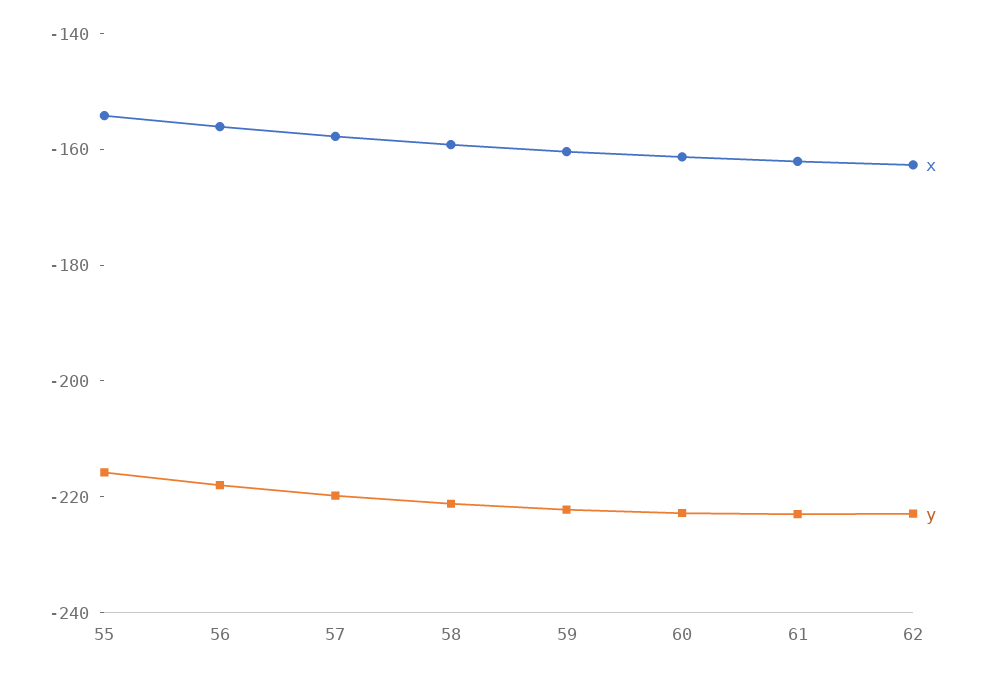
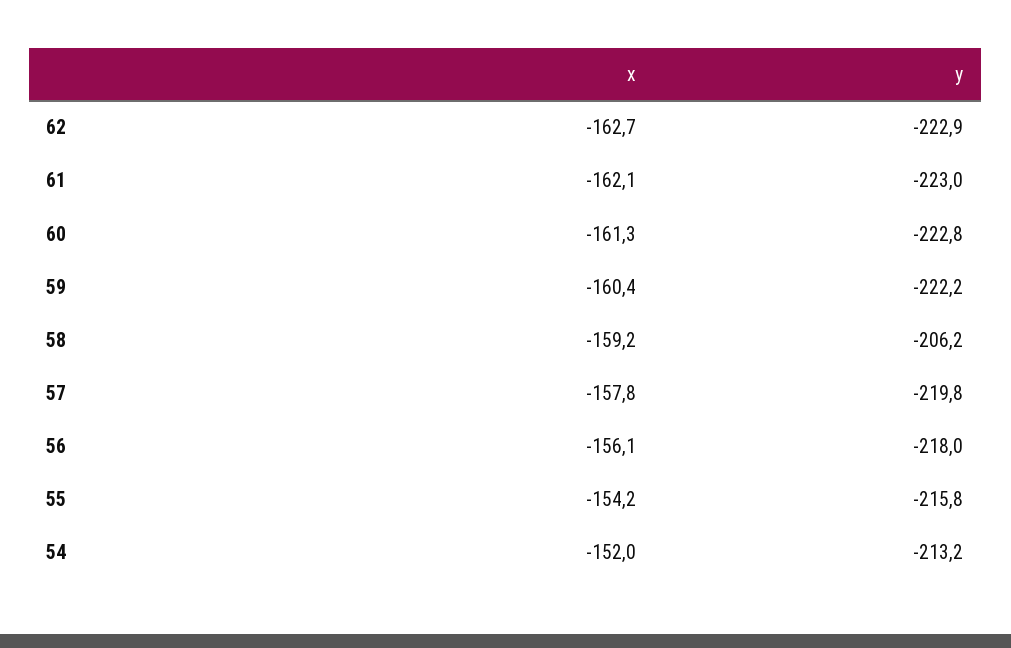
  {
    "x": {
      "55": -154.2,
      "56": -156.1,
      "57": -157.8,
      "58": -159.2,
      "59": -160.4,
      "60": -161.3,
      "61": -162.1,
-     "62": -162.7
+     "62": -162.7,
+     "54": -152
    },
    "y": {
      "55": -215.8,
      "56": -218,
      "57": -219.8,
-     "58": -220,
+     "58": -206.2,
      "59": -222.2,
      "60": -222.8,
      "61": -223,
-     "62": -222.9
+     "62": -222.9,
+     "54": -213.2
    }
  }

